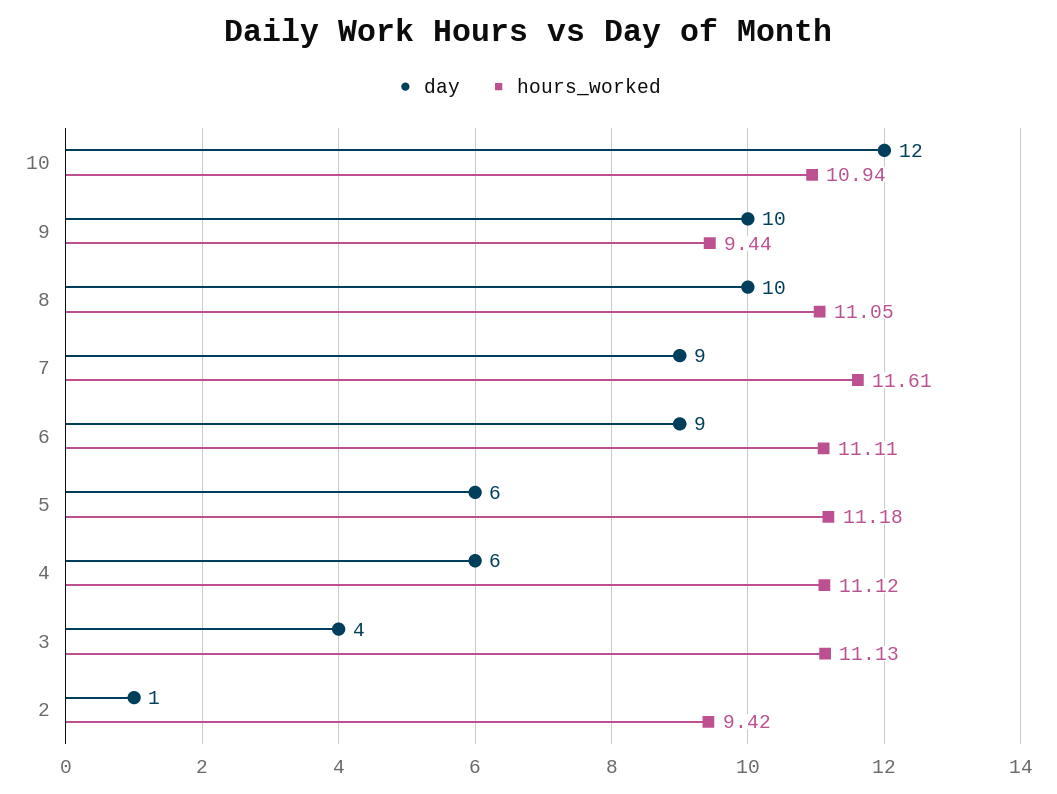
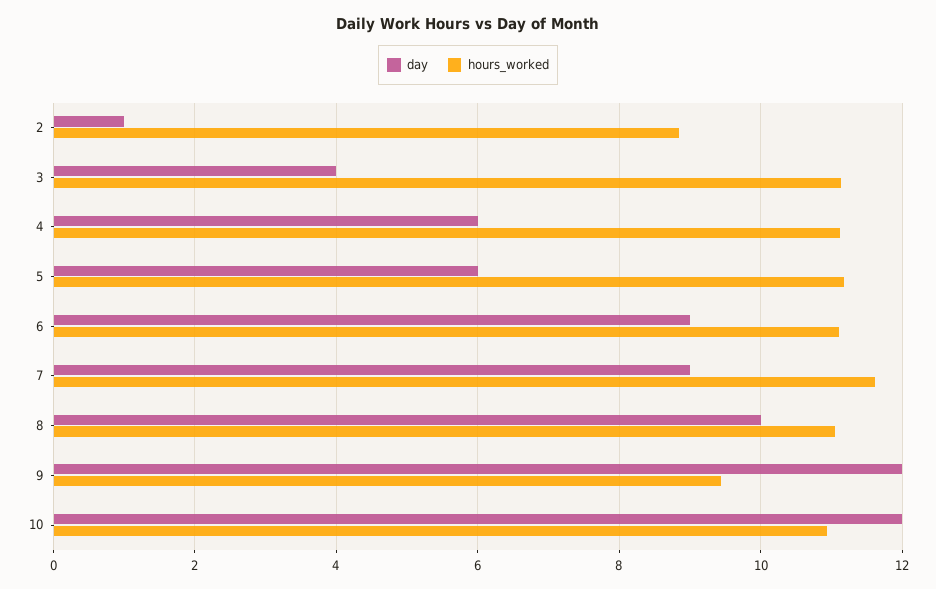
  {
    "day": {
      "10": 12,
-     "9": 10,
+     "9": 12,
      "8": 10,
      "7": 9,
      "6": 9,
      "5": 6,
      "4": 6,
      "3": 4,
      "2": 1
    },
    "hours_worked": {
      "10": 10.94,
      "9": 9.44,
      "8": 11.05,
      "7": 11.61,
      "6": 11.11,
      "5": 11.18,
      "4": 11.12,
      "3": 11.13,
-     "2": 9.42
+     "2": 8.8
    }
  }

